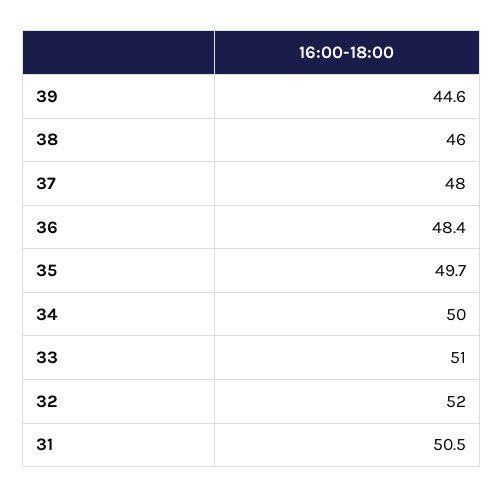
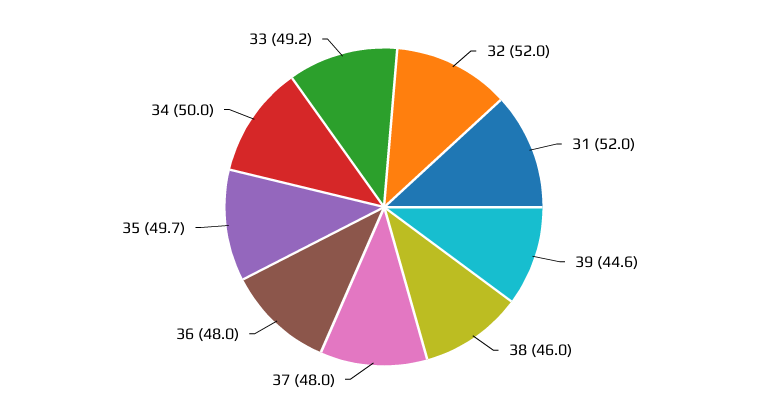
  {
    "39": 44.6,
    "38": 46,
    "37": 48,
-   "36": 48.4,
+   "36": 48,
    "35": 49.7,
    "34": 50,
-   "33": 51,
+   "33": 49.2,
    "32": 52,
-   "31": 50.5
+   "31": 52
  }

